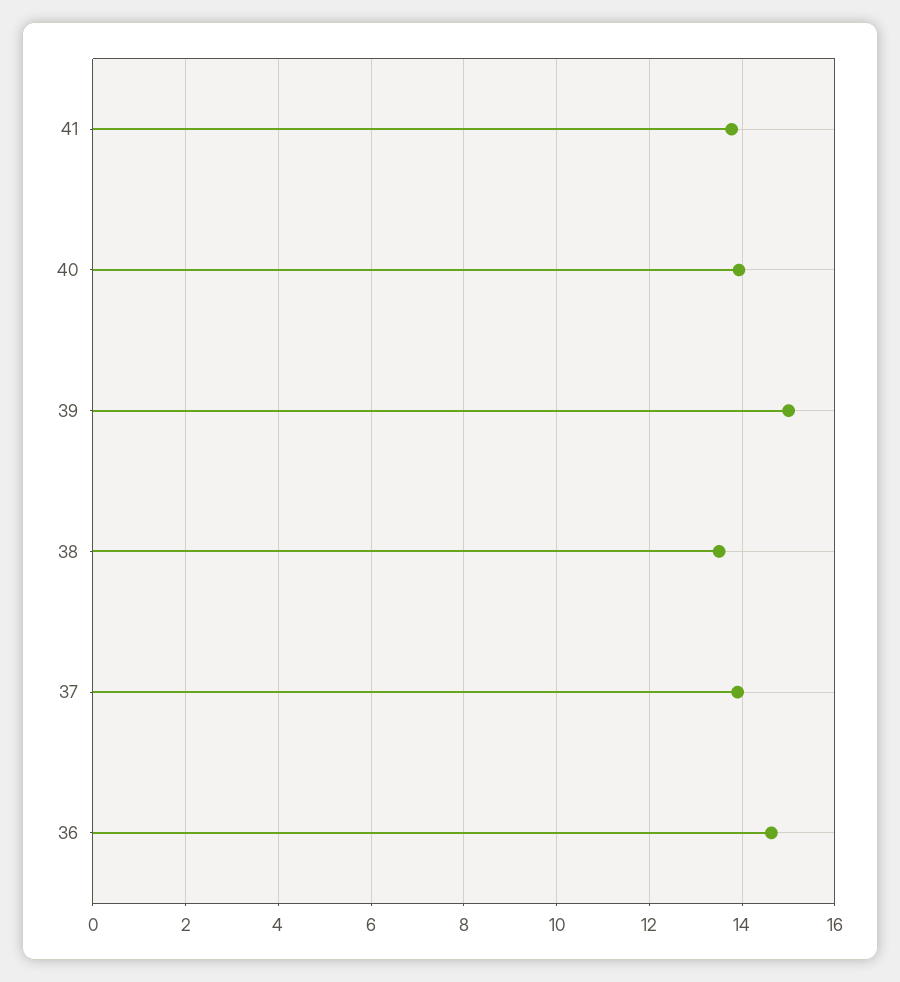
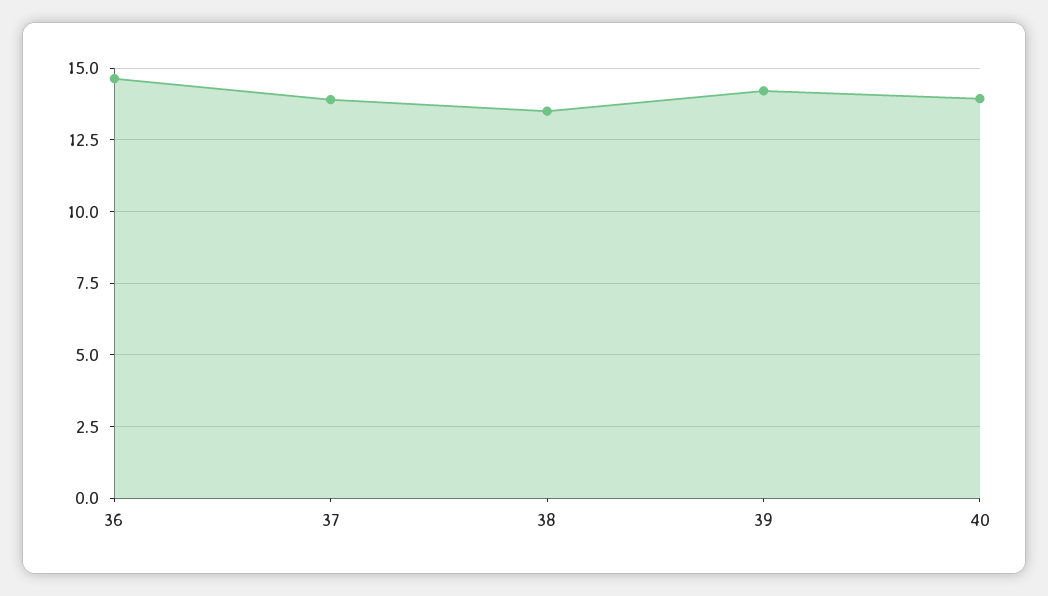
  {
-   "41": 13.8,
    "40": 14,
-   "39": 15,
+   "39": 14.25,
    "38": 13.6,
    "37": 14,
    "36": 14.6
  }

